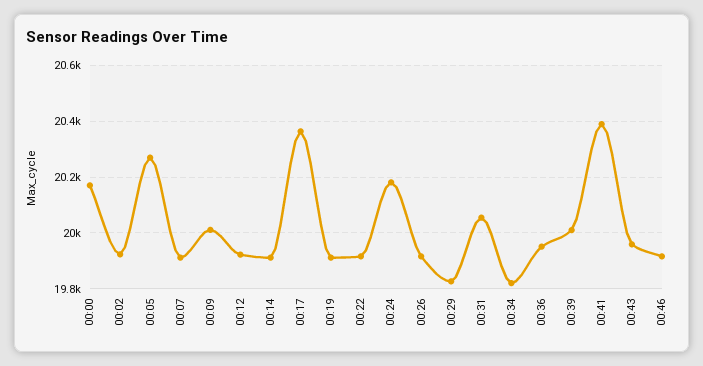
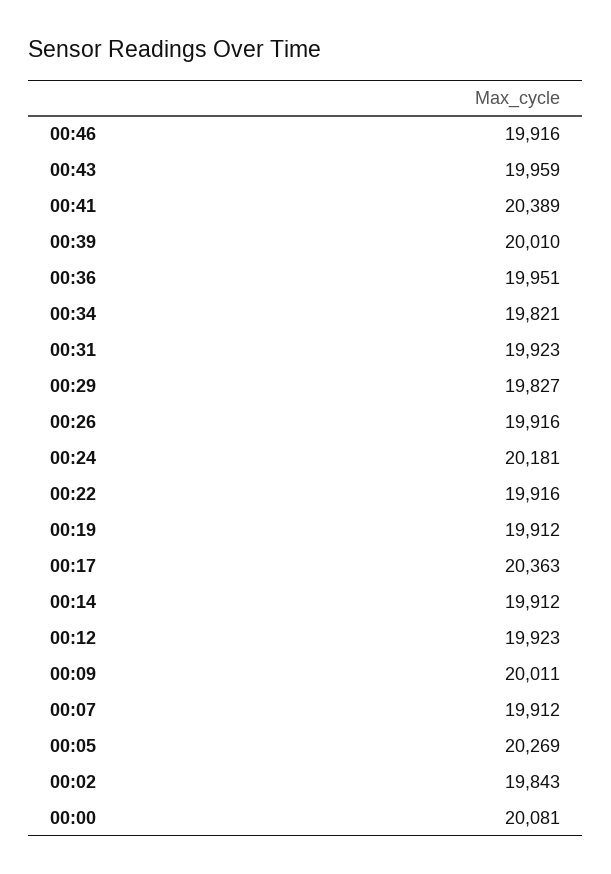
  {
-   "00:00": 20175,
+   "00:00": 20081,
-   "00:02": 19925,
+   "00:02": 19843,
    "00:05": 20269,
    "00:07": 19912,
    "00:09": 20011,
    "00:12": 19923,
    "00:14": 19912,
    "00:17": 20363,
    "00:19": 19912,
    "00:22": 19916,
    "00:24": 20181,
    "00:26": 19916,
    "00:29": 19827,
-   "00:31": 20050,
+   "00:31": 19923,
    "00:34": 19821,
    "00:36": 19951,
    "00:39": 20010,
    "00:41": 20389,
    "00:43": 19959,
    "00:46": 19916
  }

